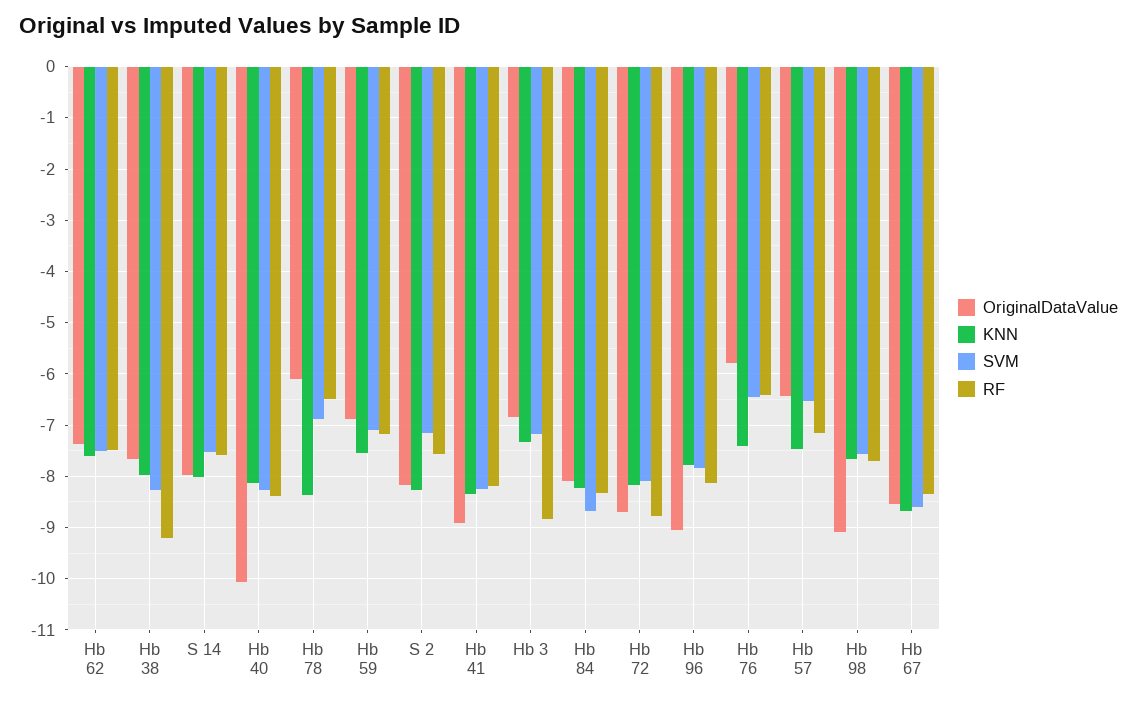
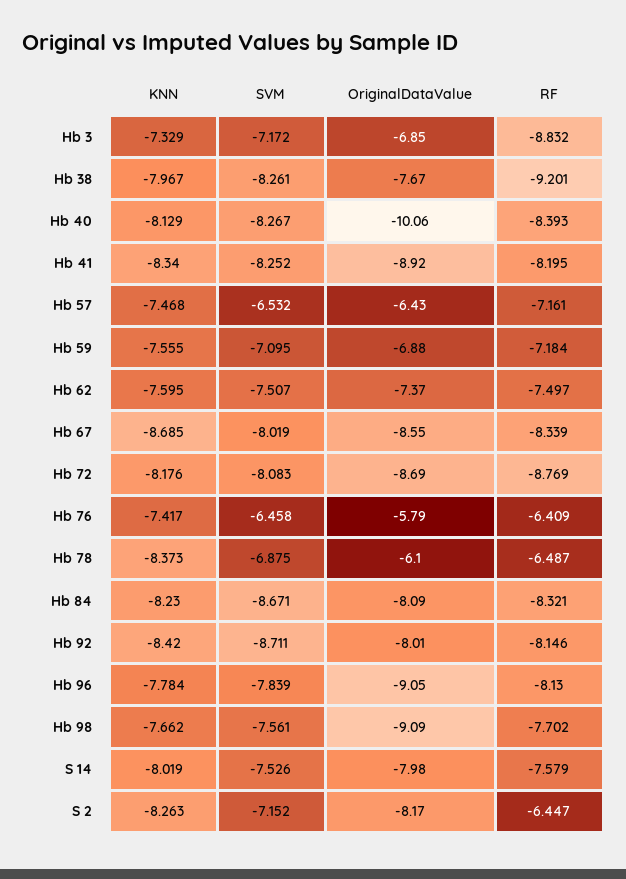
  {
    "OriginalDataValue": {
      "Hb 62": -7.37,
      "Hb 38": -7.67,
      "S 14": -7.98,
      "Hb 40": -10.06,
      "Hb 78": -6.1,
      "Hb 59": -6.88,
      "S 2": -8.17,
      "Hb 41": -8.92,
      "Hb 3": -6.85,
      "Hb 84": -8.09,
      "Hb 72": -8.69,
      "Hb 96": -9.05,
      "Hb 76": -5.79,
      "Hb 57": -6.43,
      "Hb 98": -9.09,
-     "Hb 67": -8.55
+     "Hb 67": -8.55,
+     "Hb 92": -8.01
    },
    "KNN": {
      "Hb 62": -7.595,
      "Hb 38": -7.967,
      "S 14": -8.019,
      "Hb 40": -8.129,
      "Hb 78": -8.373,
      "Hb 59": -7.555,
      "S 2": -8.263,
      "Hb 41": -8.34,
      "Hb 3": -7.329,
      "Hb 84": -8.23,
      "Hb 72": -8.176,
      "Hb 96": -7.784,
      "Hb 76": -7.417,
      "Hb 57": -7.468,
      "Hb 98": -7.662,
-     "Hb 67": -8.685
+     "Hb 67": -8.685,
+     "Hb 92": -8.42
    },
    "SVM": {
      "Hb 62": -7.507,
      "Hb 38": -8.261,
      "S 14": -7.526,
      "Hb 40": -8.267,
      "Hb 78": -6.875,
      "Hb 59": -7.095,
      "S 2": -7.152,
      "Hb 41": -8.252,
      "Hb 3": -7.172,
      "Hb 84": -8.671,
      "Hb 72": -8.083,
      "Hb 96": -7.839,
      "Hb 76": -6.458,
      "Hb 57": -6.532,
      "Hb 98": -7.561,
-     "Hb 67": -8.6
+     "Hb 67": -8.019,
+     "Hb 92": -8.711
    },
    "RF": {
      "Hb 62": -7.497,
      "Hb 38": -9.201,
      "S 14": -7.579,
      "Hb 40": -8.393,
      "Hb 78": -6.487,
      "Hb 59": -7.184,
-     "S 2": -7.6,
+     "S 2": -6.447,
      "Hb 41": -8.195,
      "Hb 3": -8.832,
      "Hb 84": -8.321,
      "Hb 72": -8.769,
      "Hb 96": -8.13,
      "Hb 76": -6.409,
      "Hb 57": -7.161,
      "Hb 98": -7.702,
-     "Hb 67": -8.339
+     "Hb 67": -8.339,
+     "Hb 92": -8.146
    }
  }

